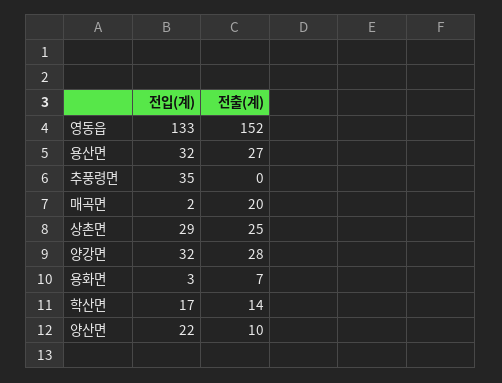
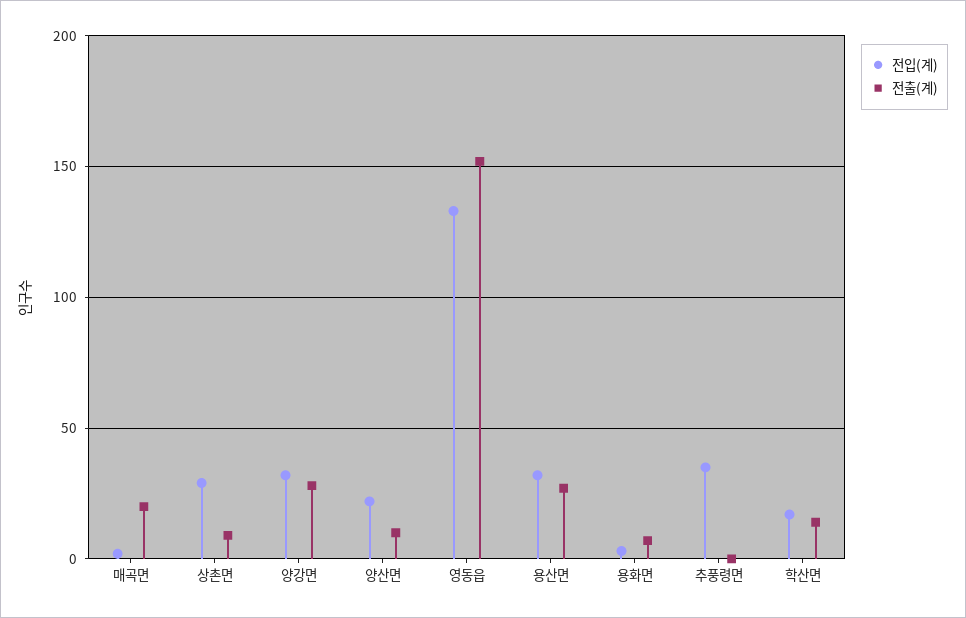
  {
    "전입(계)": {
      "영동읍": 133,
      "용산면": 32,
      "추풍령면": 35,
      "매곡면": 2,
      "상촌면": 29,
      "양강면": 32,
      "용화면": 3,
      "학산면": 17,
      "양산면": 22
    },
    "전출(계)": {
      "영동읍": 152,
      "용산면": 27,
      "추풍령면": 0,
      "매곡면": 20,
-     "상촌면": 25,
+     "상촌면": 10,
      "양강면": 28,
      "용화면": 7,
      "학산면": 14,
      "양산면": 10
    }
  }

